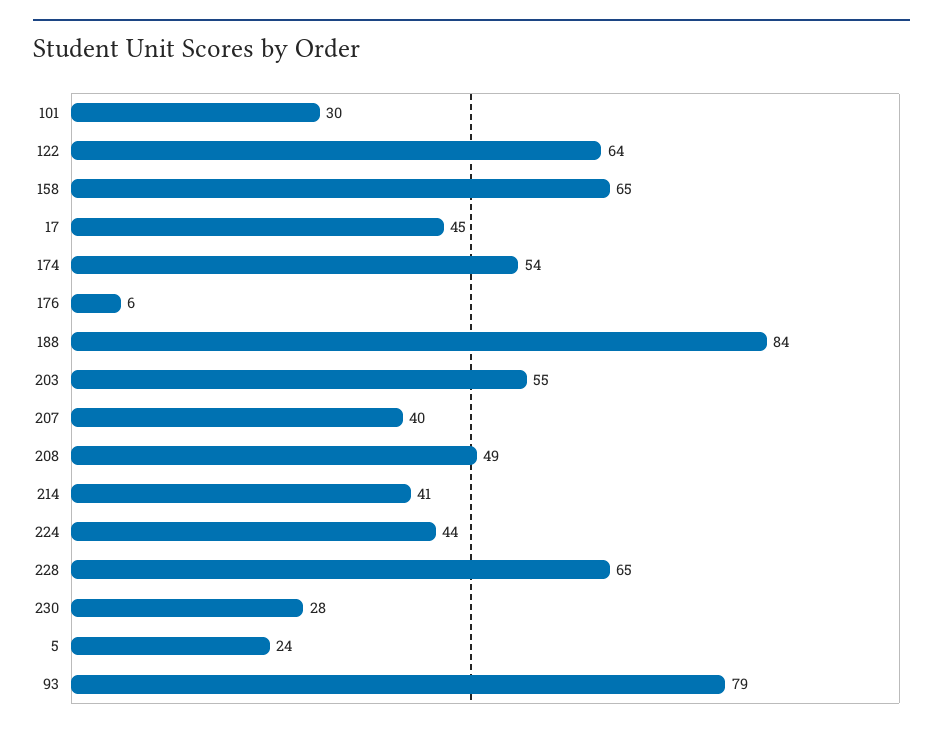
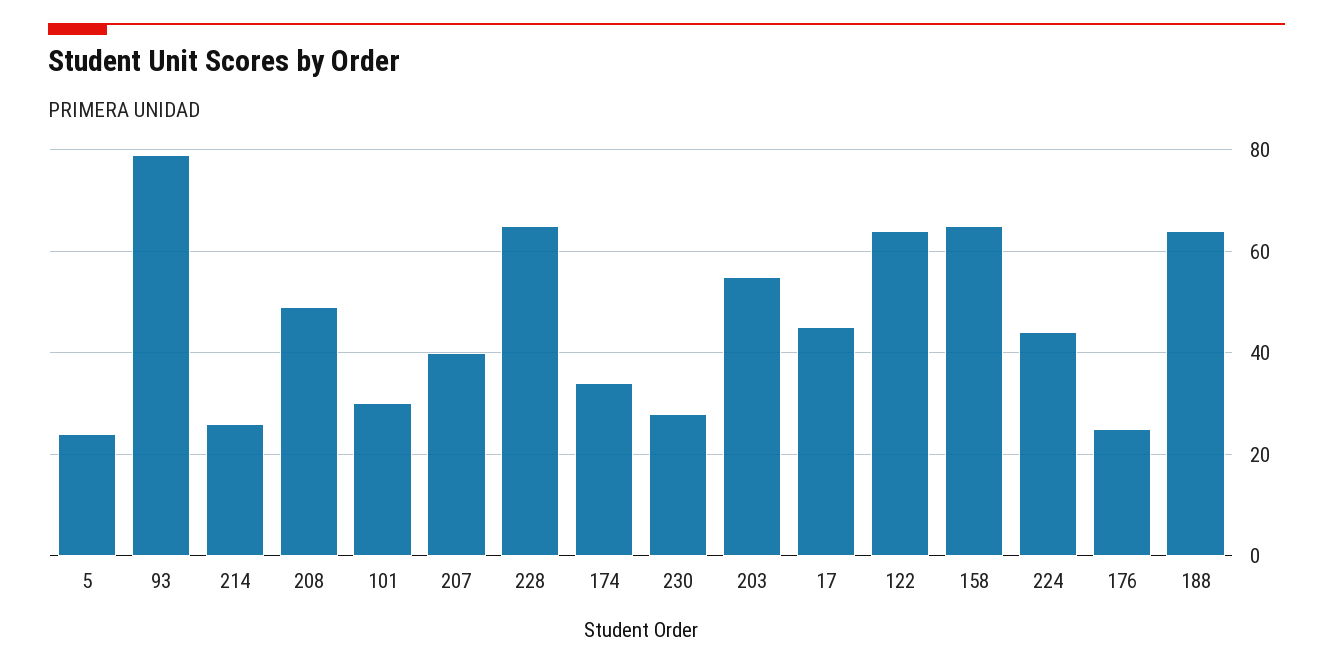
  {
    "101": 30,
    "122": 64,
    "158": 65,
    "17": 45,
-   "174": 54,
+   "174": 35,
-   "176": 6,
+   "176": 25,
-   "188": 84,
+   "188": 65,
    "203": 55,
    "207": 40,
    "208": 49,
-   "214": 41,
+   "214": 25,
    "224": 44,
    "228": 65,
    "230": 28,
    "5": 24,
    "93": 79
  }

